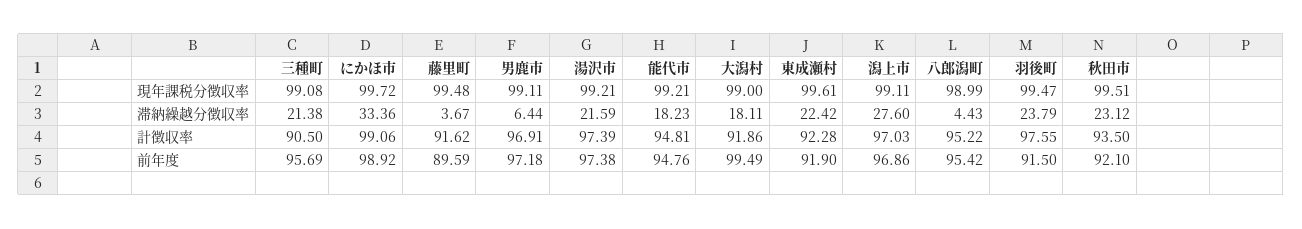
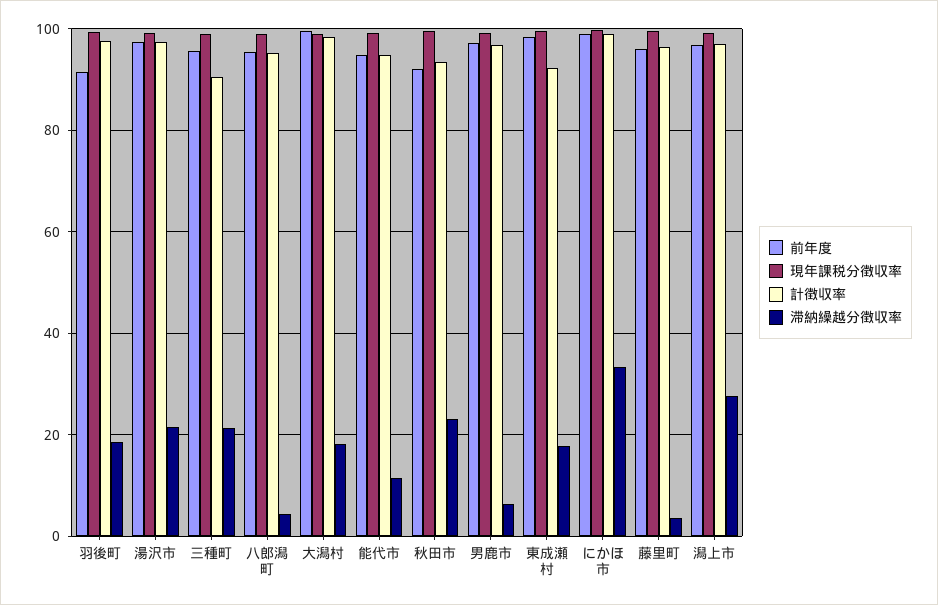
  {
    "現年課税分徴収率": {
      "三種町": 99.08,
      "にかほ市": 99.72,
      "藤里町": 99.48,
      "男鹿市": 99.11,
      "湯沢市": 99.21,
      "能代市": 99.21,
      "大潟村": 99,
      "東成瀬村": 99.61,
      "潟上市": 99.11,
      "八郎潟町": 98.99,
      "羽後町": 99.47,
      "秋田市": 99.51
    },
    "滞納繰越分徴収率": {
      "三種町": 21.38,
      "にかほ市": 33.36,
      "藤里町": 3.67,
      "男鹿市": 6.44,
      "湯沢市": 21.59,
-     "能代市": 18.23,
+     "能代市": 12,
      "大潟村": 18.11,
-     "東成瀬村": 22.42,
+     "東成瀬村": 18,
      "潟上市": 27.6,
      "八郎潟町": 4.43,
-     "羽後町": 23.79,
+     "羽後町": 18,
      "秋田市": 23.12
    },
    "計徴収率": {
      "三種町": 90.5,
      "にかほ市": 99.06,
-     "藤里町": 91.62,
+     "藤里町": 96,
      "男鹿市": 96.91,
      "湯沢市": 97.39,
      "能代市": 94.81,
-     "大潟村": 91.86,
+     "大潟村": 98,
      "東成瀬村": 92.28,
      "潟上市": 97.03,
      "八郎潟町": 95.22,
      "羽後町": 97.55,
      "秋田市": 93.5
    },
    "前年度": {
      "三種町": 95.69,
      "にかほ市": 98.92,
-     "藤里町": 89.59,
+     "藤里町": 96,
      "男鹿市": 97.18,
      "湯沢市": 97.38,
      "能代市": 94.76,
      "大潟村": 99.49,
-     "東成瀬村": 91.9,
+     "東成瀬村": 98,
      "潟上市": 96.86,
      "八郎潟町": 95.42,
      "羽後町": 91.5,
      "秋田市": 92.1
    }
  }

